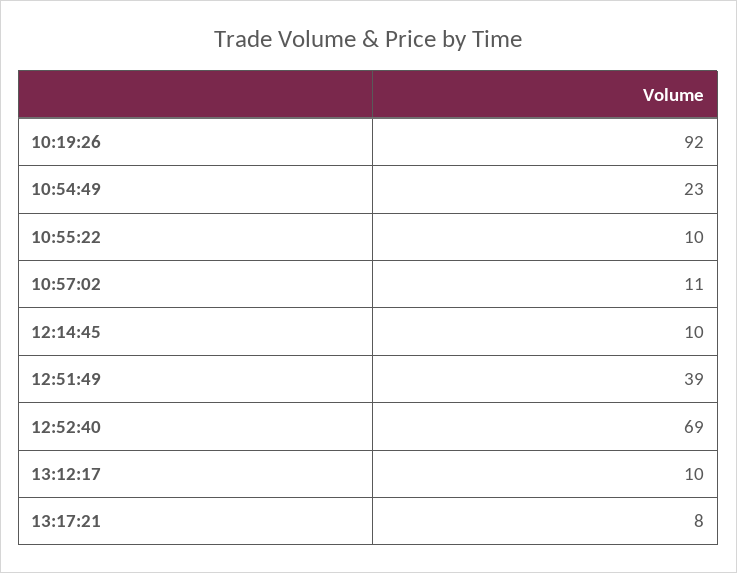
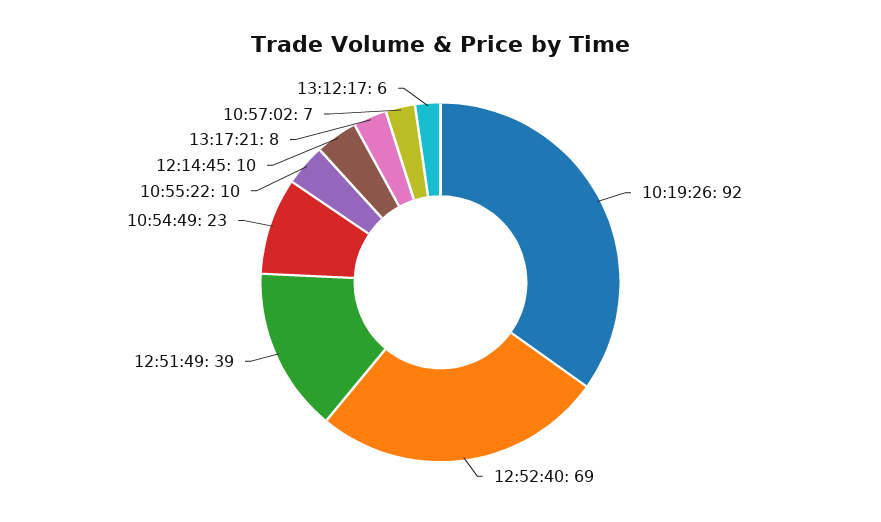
  {
    "10:19:26": 92,
    "10:54:49": 23,
    "10:55:22": 10,
-   "10:57:02": 11,
+   "10:57:02": 7,
    "12:14:45": 10,
    "12:51:49": 39,
    "12:52:40": 69,
-   "13:12:17": 10,
+   "13:12:17": 6,
    "13:17:21": 8
  }

